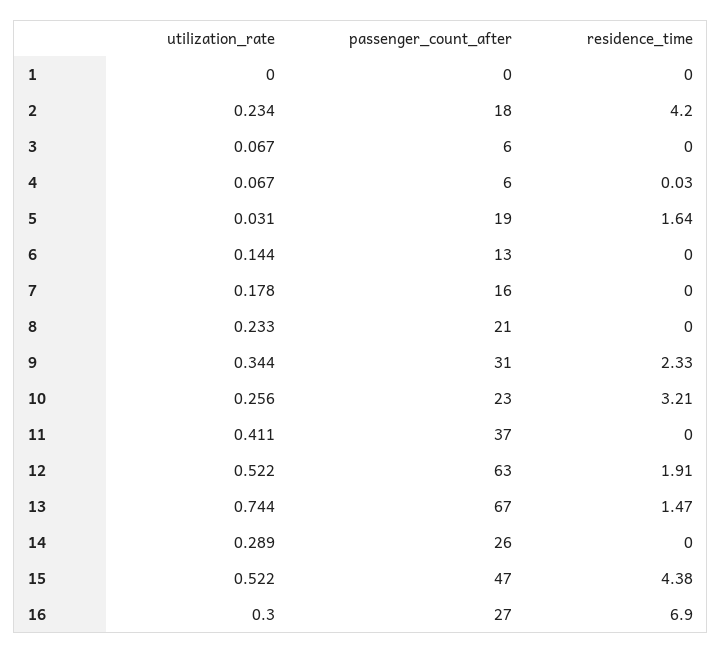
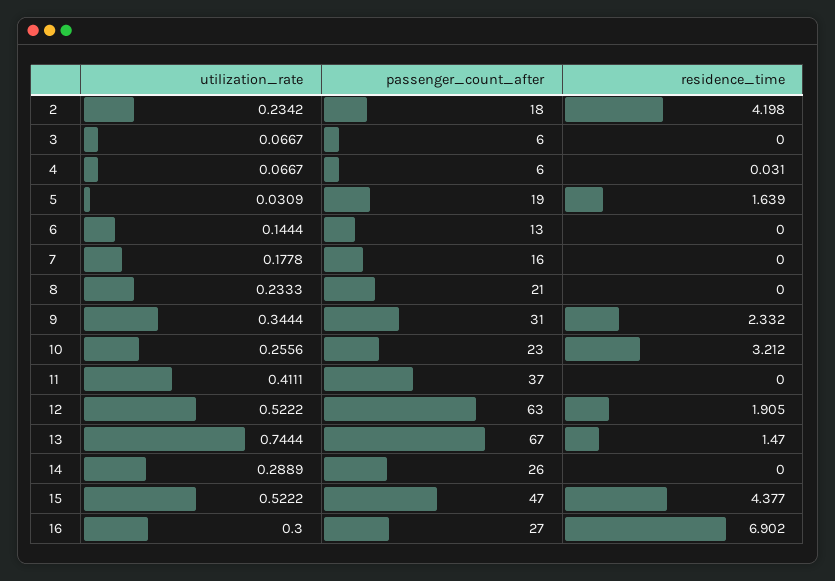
  {
    "utilization_rate": {
-     "1": 0,
      "2": 0.2342,
      "3": 0.0667,
      "4": 0.0667,
      "5": 0.0309,
      "6": 0.1444,
      "7": 0.1778,
      "8": 0.2333,
      "9": 0.3444,
      "10": 0.2556,
      "11": 0.4111,
      "12": 0.5222,
      "13": 0.7444,
      "14": 0.2889,
      "15": 0.5222,
      "16": 0.3
    },
    "passenger_count_after": {
-     "1": 0,
      "2": 18,
      "3": 6,
      "4": 6,
      "5": 19,
      "6": 13,
      "7": 16,
      "8": 21,
      "9": 31,
      "10": 23,
      "11": 37,
      "12": 63,
      "13": 67,
      "14": 26,
      "15": 47,
      "16": 27
    },
    "residence_time": {
-     "1": 0,
      "2": 4.198,
      "3": 0,
      "4": 0.031,
      "5": 1.639,
      "6": 0,
      "7": 0,
      "8": 0,
      "9": 2.332,
      "10": 3.212,
      "11": 0,
      "12": 1.905,
      "13": 1.47,
      "14": 0,
      "15": 4.377,
      "16": 6.902
    }
  }

